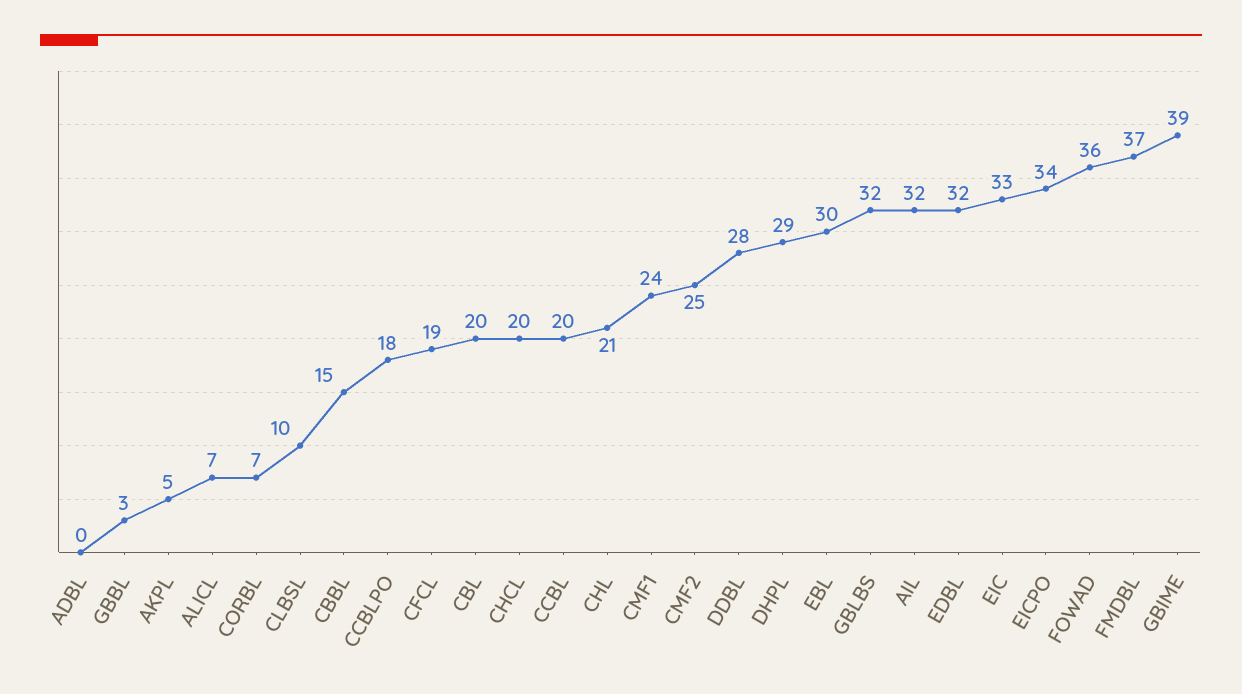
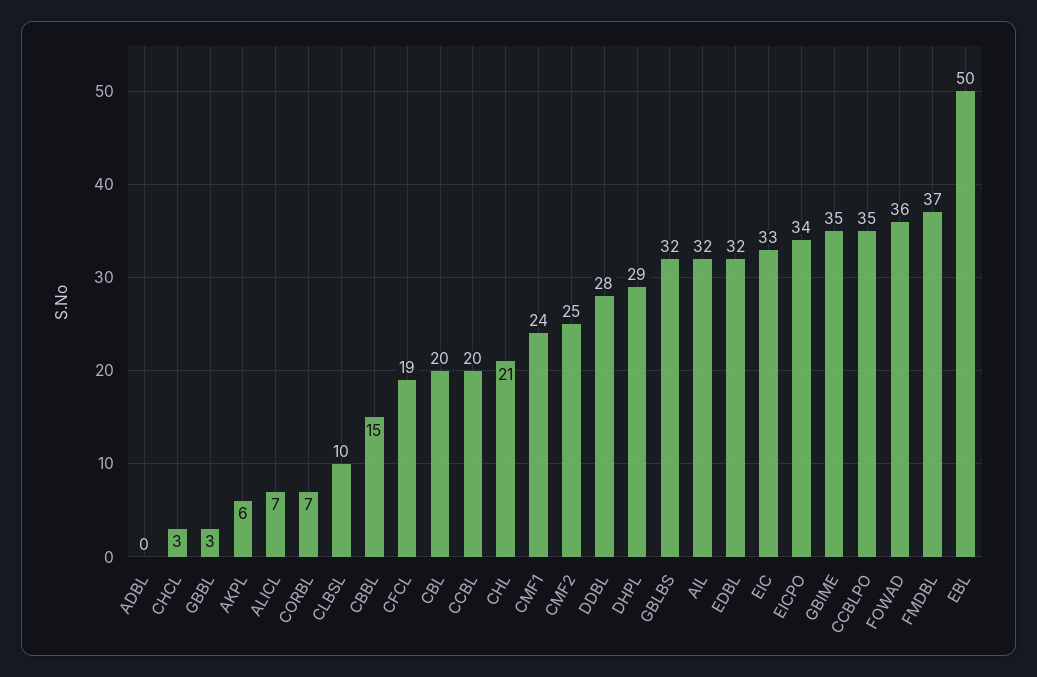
  {
    "ADBL": 0,
    "GBBL": 3,
-   "AKPL": 5,
+   "AKPL": 6,
    "ALICL": 7,
    "CORBL": 7,
    "CLBSL": 10,
    "CBBL": 15,
-   "CCBLPO": 18,
+   "CCBLPO": 35,
    "CFCL": 19,
    "CBL": 20,
-   "CHCL": 20,
+   "CHCL": 3,
    "CCBL": 20,
    "CHL": 21,
    "CMF1": 24,
    "CMF2": 25,
    "DDBL": 28,
    "DHPL": 29,
-   "EBL": 30,
+   "EBL": 50,
    "GBLBS": 32,
    "AIL": 32,
    "EDBL": 32,
    "EIC": 33,
    "EICPO": 34,
    "FOWAD": 36,
    "FMDBL": 37,
-   "GBIME": 39
+   "GBIME": 35
  }

